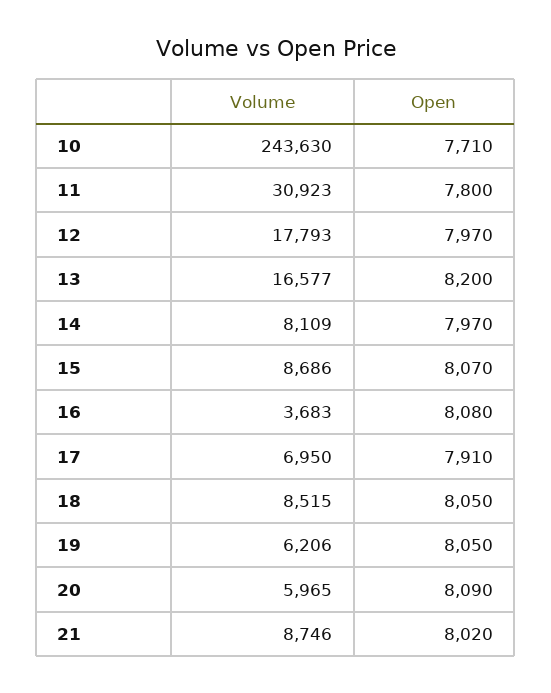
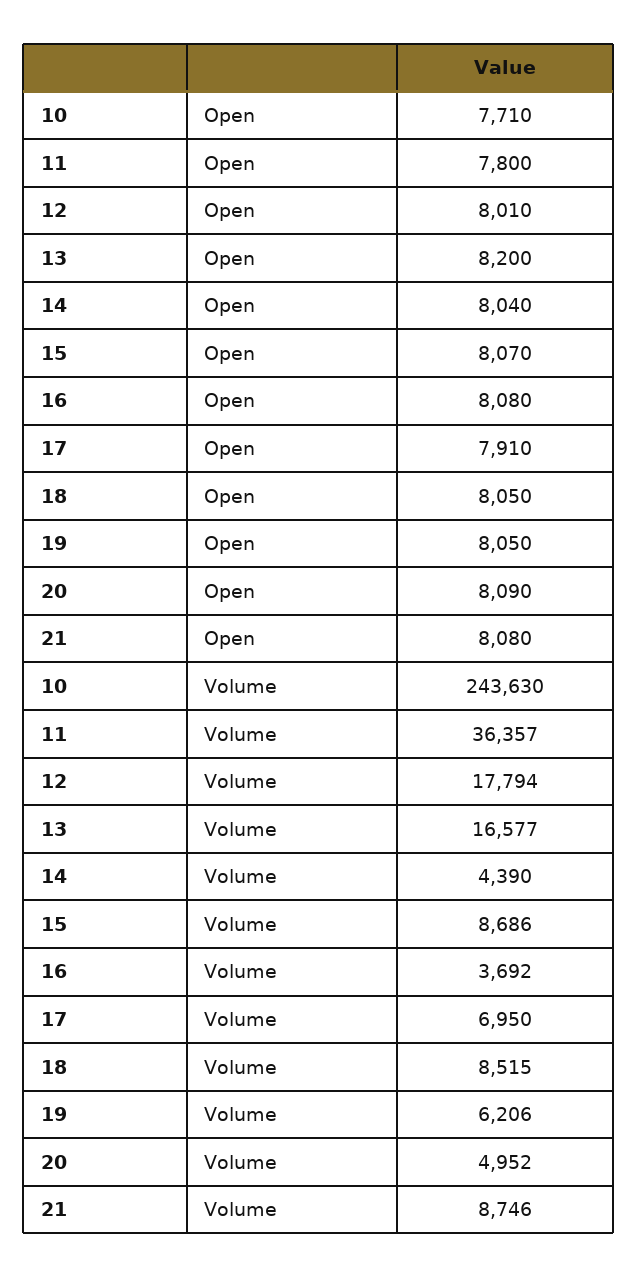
  {
    "Volume": {
      "10": 243630,
-     "11": 30923,
+     "11": 36357,
-     "12": 17793,
+     "12": 17794,
      "13": 16577,
-     "14": 8109,
+     "14": 4390,
      "15": 8686,
-     "16": 3683,
+     "16": 3692,
      "17": 6950,
      "18": 8515,
      "19": 6206,
-     "20": 5965,
+     "20": 4952,
      "21": 8746
    },
    "Open": {
      "10": 7710,
      "11": 7800,
-     "12": 7970,
+     "12": 8010,
      "13": 8200,
-     "14": 7970,
+     "14": 8040,
      "15": 8070,
      "16": 8080,
      "17": 7910,
      "18": 8050,
      "19": 8050,
      "20": 8090,
-     "21": 8020
+     "21": 8080
    }
  }

